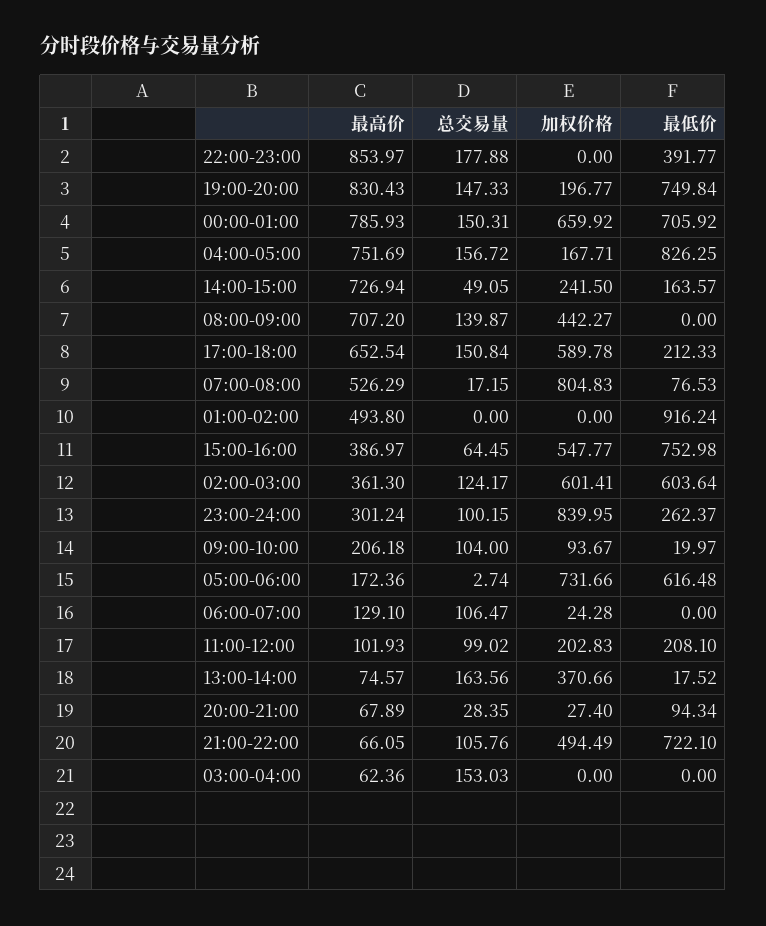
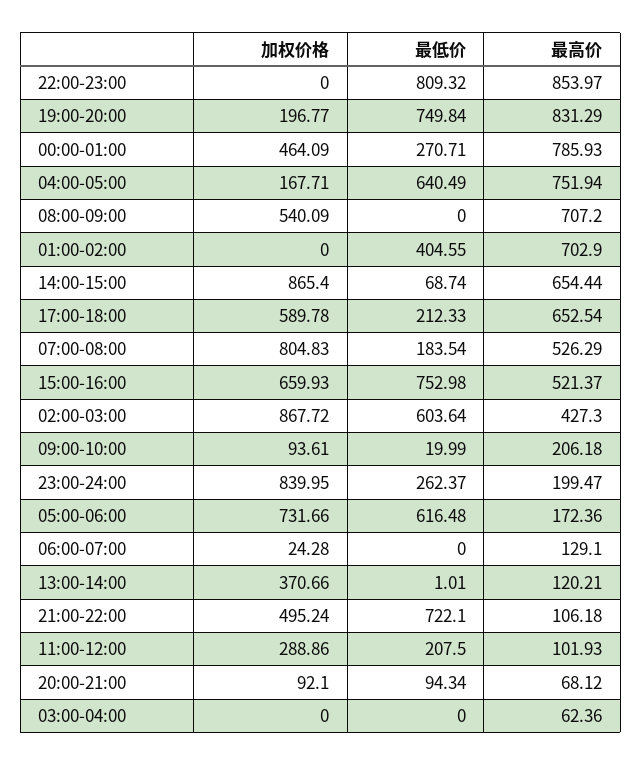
  {
    "最高价": {
      "22:00-23:00": 853.97,
-     "19:00-20:00": 830.43,
+     "19:00-20:00": 831.29,
      "00:00-01:00": 785.93,
-     "04:00-05:00": 751.69,
+     "04:00-05:00": 751.94,
-     "14:00-15:00": 726.94,
+     "14:00-15:00": 654.44,
      "08:00-09:00": 707.2,
      "17:00-18:00": 652.54,
      "07:00-08:00": 526.29,
-     "01:00-02:00": 493.8,
+     "01:00-02:00": 702.9,
-     "15:00-16:00": 386.97,
+     "15:00-16:00": 521.37,
-     "02:00-03:00": 361.3,
+     "02:00-03:00": 427.3,
-     "23:00-24:00": 301.24,
+     "23:00-24:00": 199.47,
      "09:00-10:00": 206.18,
      "05:00-06:00": 172.36,
      "06:00-07:00": 129.1,
      "11:00-12:00": 101.93,
-     "13:00-14:00": 74.57,
+     "13:00-14:00": 120.21,
-     "20:00-21:00": 67.89,
+     "20:00-21:00": 68.12,
-     "21:00-22:00": 66.05,
+     "21:00-22:00": 106.18,
      "03:00-04:00": 62.36
    },
-   "总交易量": {
-     "22:00-23:00": 177.88,
-     "19:00-20:00": 147.33,
-     "00:00-01:00": 150.31,
-     "04:00-05:00": 156.72,
-     "14:00-15:00": 49.05,
-     "08:00-09:00": 139.87,
-     "17:00-18:00": 150.84,
-     "07:00-08:00": 17.15,
-     "01:00-02:00": 0,
-     "15:00-16:00": 64.45,
-     "02:00-03:00": 124.17,
-     "23:00-24:00": 100.15,
-     "09:00-10:00": 104,
-     "05:00-06:00": 2.74,
-     "06:00-07:00": 106.47,
-     "11:00-12:00": 99.02,
-     "13:00-14:00": 163.56,
-     "20:00-21:00": 28.35,
-     "21:00-22:00": 105.76,
-     "03:00-04:00": 153.03
-   },
    "加权价格": {
      "22:00-23:00": 0,
      "19:00-20:00": 196.77,
-     "00:00-01:00": 659.92,
+     "00:00-01:00": 464.09,
      "04:00-05:00": 167.71,
-     "14:00-15:00": 241.5,
+     "14:00-15:00": 865.4,
-     "08:00-09:00": 442.27,
+     "08:00-09:00": 540.09,
      "17:00-18:00": 589.78,
      "07:00-08:00": 804.83,
      "01:00-02:00": 0,
-     "15:00-16:00": 547.77,
+     "15:00-16:00": 659.93,
-     "02:00-03:00": 601.41,
+     "02:00-03:00": 867.72,
      "23:00-24:00": 839.95,
-     "09:00-10:00": 93.67,
+     "09:00-10:00": 93.61,
      "05:00-06:00": 731.66,
      "06:00-07:00": 24.28,
-     "11:00-12:00": 202.83,
+     "11:00-12:00": 288.86,
      "13:00-14:00": 370.66,
-     "20:00-21:00": 27.4,
+     "20:00-21:00": 92.1,
-     "21:00-22:00": 494.49,
+     "21:00-22:00": 495.24,
      "03:00-04:00": 0
    },
    "最低价": {
-     "22:00-23:00": 391.77,
+     "22:00-23:00": 809.32,
      "19:00-20:00": 749.84,
-     "00:00-01:00": 705.92,
+     "00:00-01:00": 270.71,
-     "04:00-05:00": 826.25,
+     "04:00-05:00": 640.49,
-     "14:00-15:00": 163.57,
+     "14:00-15:00": 68.74,
      "08:00-09:00": 0,
      "17:00-18:00": 212.33,
-     "07:00-08:00": 76.53,
+     "07:00-08:00": 183.54,
-     "01:00-02:00": 916.24,
+     "01:00-02:00": 404.55,
      "15:00-16:00": 752.98,
      "02:00-03:00": 603.64,
      "23:00-24:00": 262.37,
-     "09:00-10:00": 19.97,
+     "09:00-10:00": 19.99,
      "05:00-06:00": 616.48,
      "06:00-07:00": 0,
-     "11:00-12:00": 208.1,
+     "11:00-12:00": 207.5,
-     "13:00-14:00": 17.52,
+     "13:00-14:00": 1.01,
      "20:00-21:00": 94.34,
      "21:00-22:00": 722.1,
      "03:00-04:00": 0
    }
  }

